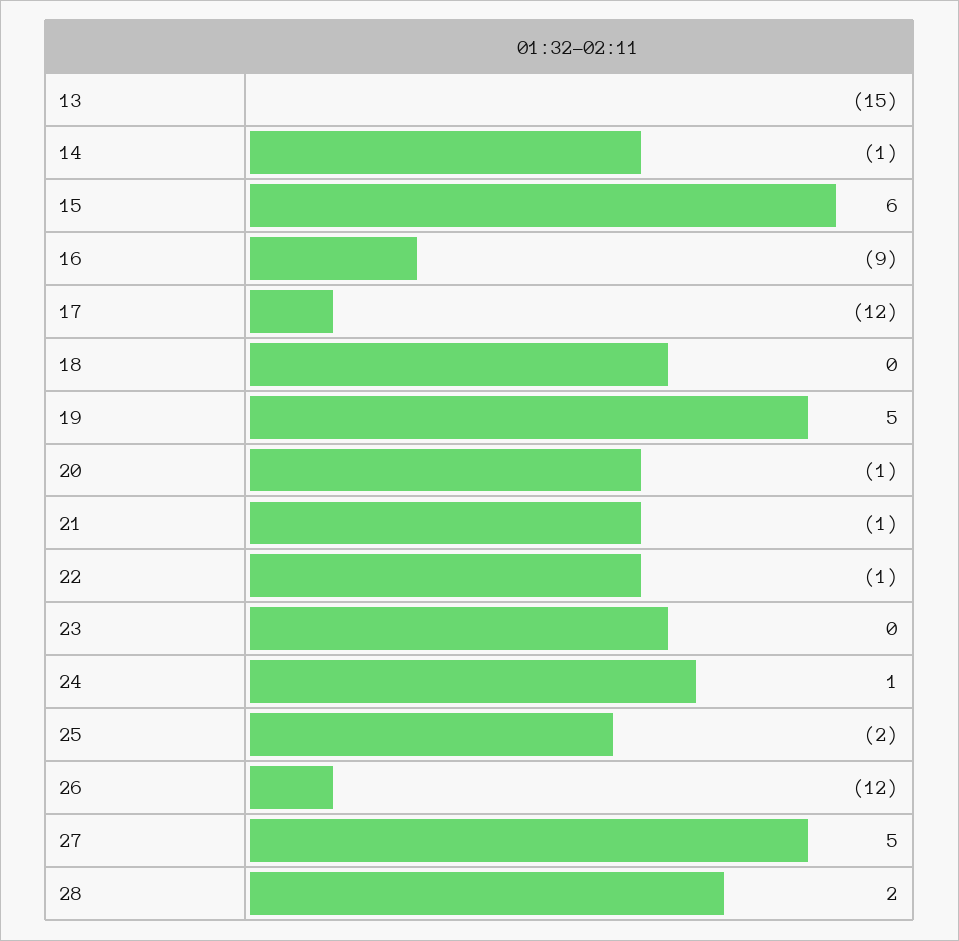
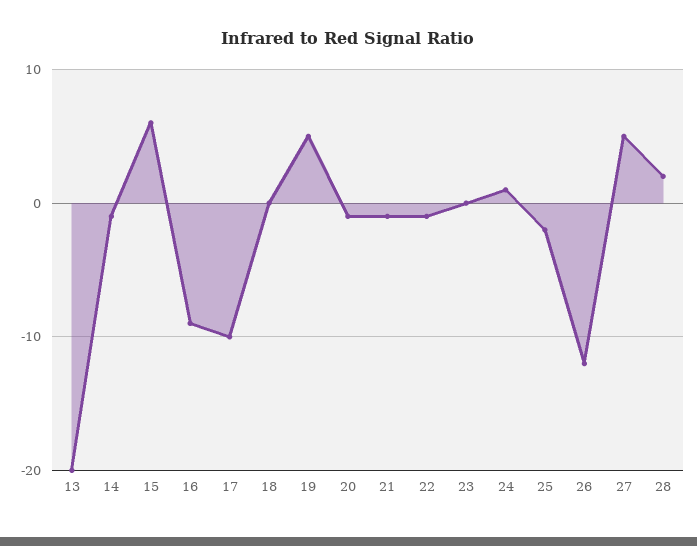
  {
-   "13": -15,
+   "13": -20,
    "14": -1,
    "15": 6,
    "16": -9,
-   "17": -12,
+   "17": -10,
    "18": 0,
    "19": 5,
    "20": -1,
    "21": -1,
    "22": -1,
    "23": 0,
    "24": 1,
    "25": -2,
    "26": -12,
    "27": 5,
    "28": 2
  }

